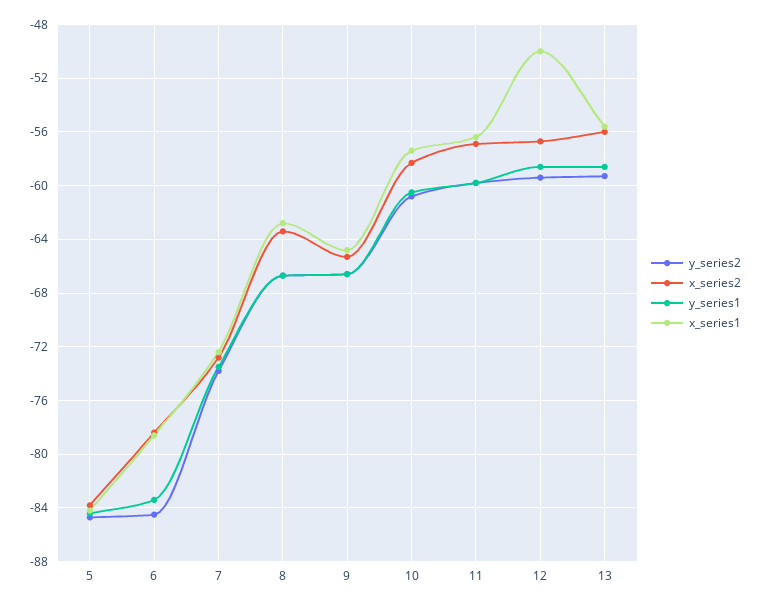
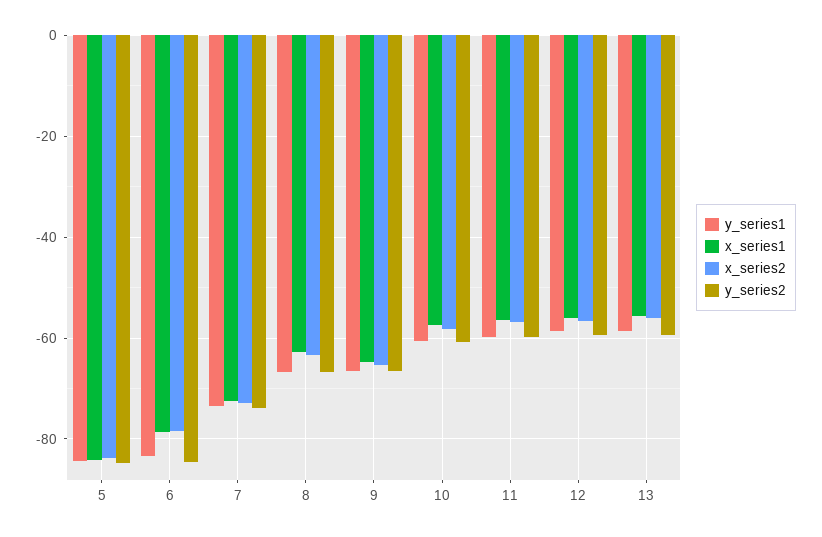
  {
    "y_series2": {
      "5": -84.5,
      "6": -84.5,
      "7": -74,
      "8": -66.5,
      "9": -66.5,
      "10": -61,
      "11": -60,
      "12": -59.5,
      "13": -59.5
    },
    "x_series2": {
      "5": -84,
      "6": -78.5,
      "7": -73,
      "8": -63.5,
      "9": -65.5,
      "10": -58.5,
      "11": -57,
      "12": -56.5,
      "13": -56
    },
    "y_series1": {
      "5": -84.5,
      "6": -83.5,
      "7": -73.5,
      "8": -66.5,
      "9": -66.5,
      "10": -60.5,
      "11": -60,
      "12": -58.5,
      "13": -58.5
    },
    "x_series1": {
      "5": -84,
      "6": -78.5,
      "7": -72.5,
      "8": -63,
      "9": -65,
      "10": -57.5,
      "11": -56.5,
-     "12": -50,
+     "12": -56,
      "13": -55.5
    }
  }

